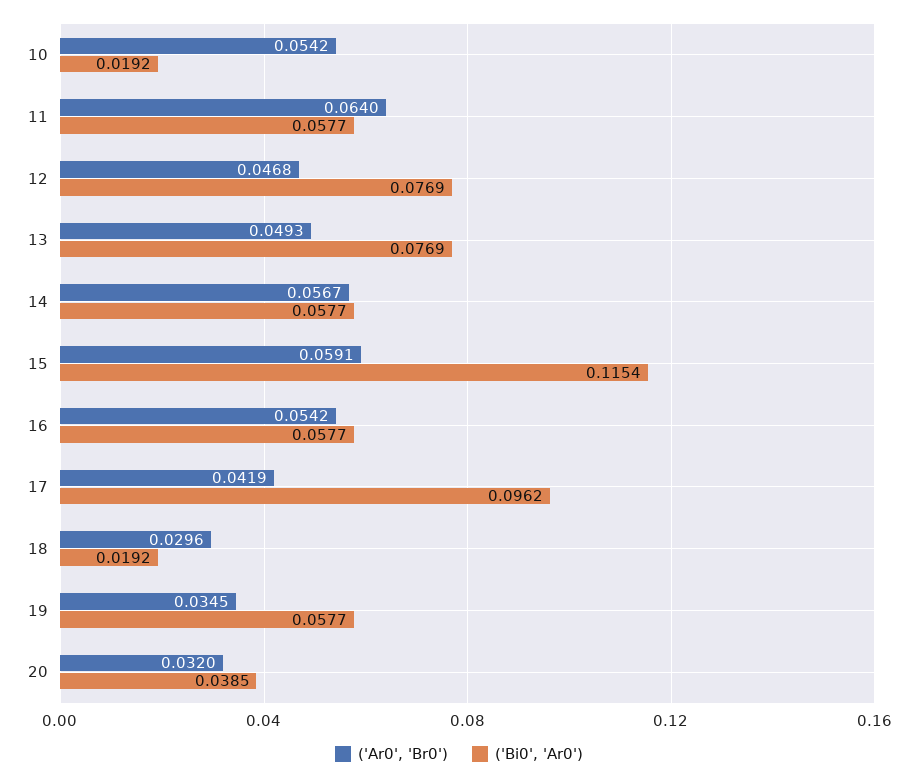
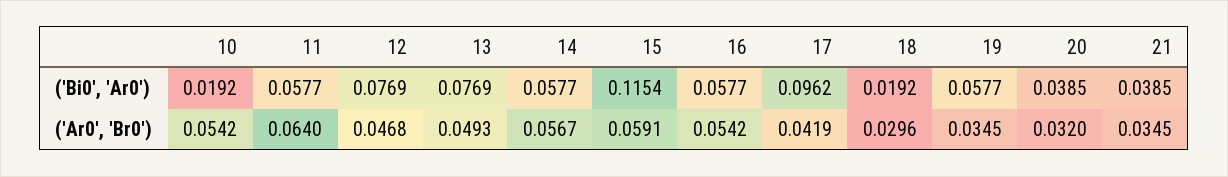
  {
    "('Ar0', 'Br0')": {
      "10": 0.0542,
      "11": 0.064,
      "12": 0.0468,
      "13": 0.0493,
      "14": 0.0567,
      "15": 0.0591,
      "16": 0.0542,
      "17": 0.0419,
      "18": 0.0296,
      "19": 0.0345,
-     "20": 0.032
+     "20": 0.032,
+     "21": 0.0345
    },
    "('Bi0', 'Ar0')": {
      "10": 0.0192,
      "11": 0.0577,
      "12": 0.0769,
      "13": 0.0769,
      "14": 0.0577,
      "15": 0.1154,
      "16": 0.0577,
      "17": 0.0962,
      "18": 0.0192,
      "19": 0.0577,
-     "20": 0.0385
+     "20": 0.0385,
+     "21": 0.0385
    }
  }

